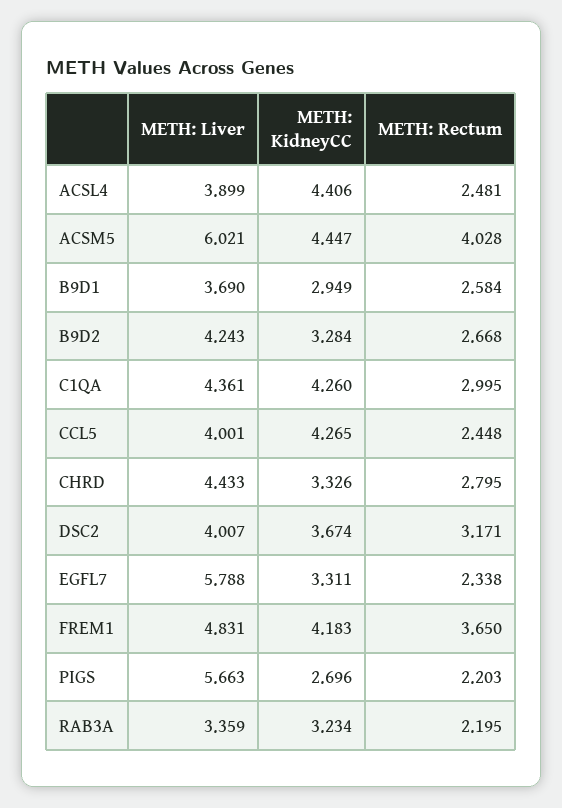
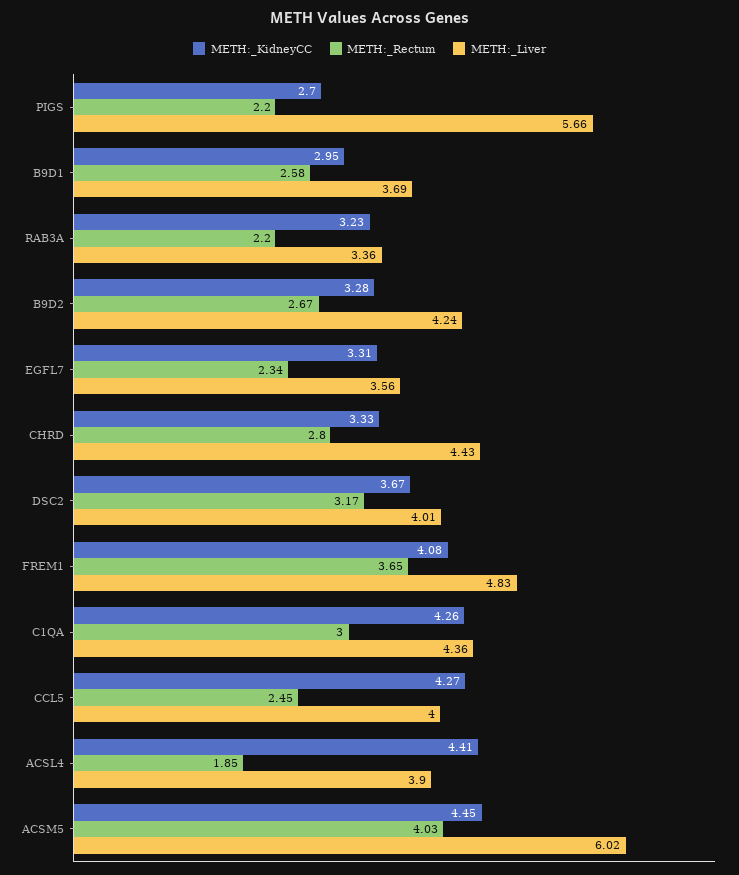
  {
    "METH: Liver": {
      "ACSL4": 3.899,
      "ACSM5": 6.021,
      "B9D1": 3.69,
      "B9D2": 4.243,
      "C1QA": 4.361,
      "CCL5": 4.001,
      "CHRD": 4.433,
      "DSC2": 4.007,
-     "EGFL7": 5.788,
+     "EGFL7": 3.56,
      "FREM1": 4.831,
      "PIGS": 5.663,
      "RAB3A": 3.359
    },
    "METH: KidneyCC": {
      "ACSL4": 4.406,
      "ACSM5": 4.447,
      "B9D1": 2.949,
      "B9D2": 3.284,
      "C1QA": 4.26,
      "CCL5": 4.265,
      "CHRD": 3.326,
      "DSC2": 3.674,
      "EGFL7": 3.311,
-     "FREM1": 4.183,
+     "FREM1": 4.08,
      "PIGS": 2.696,
      "RAB3A": 3.234
    },
    "METH: Rectum": {
-     "ACSL4": 2.481,
+     "ACSL4": 1.85,
      "ACSM5": 4.028,
      "B9D1": 2.584,
      "B9D2": 2.668,
      "C1QA": 2.995,
      "CCL5": 2.448,
      "CHRD": 2.795,
      "DSC2": 3.171,
      "EGFL7": 2.338,
      "FREM1": 3.65,
      "PIGS": 2.203,
      "RAB3A": 2.195
    }
  }

